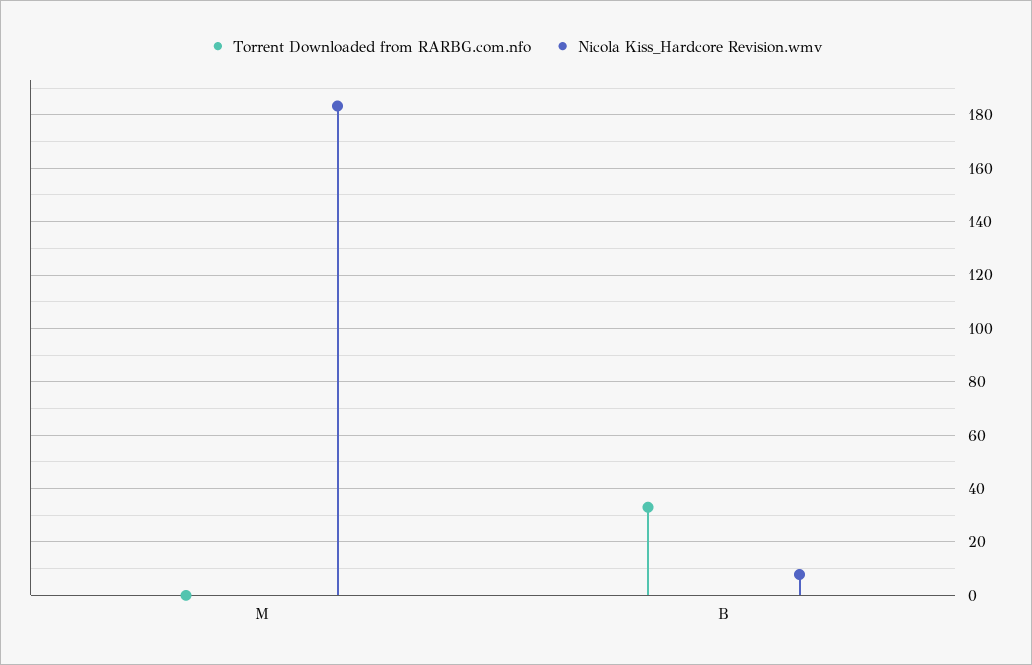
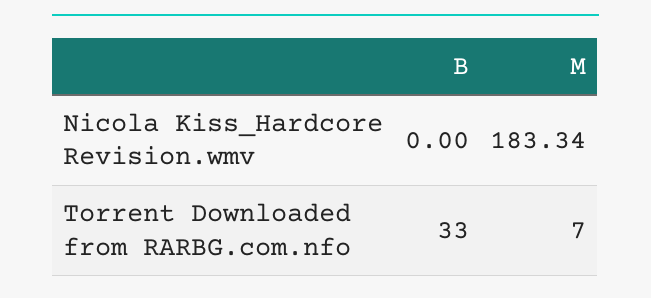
  {
    "Torrent Downloaded from RARBG.com.nfo": {
-     "M": 0,
+     "M": 7,
      "B": 33
    },
    "Nicola Kiss_Hardcore Revision.wmv": {
      "M": 183.34,
-     "B": 7.5
+     "B": 0
    }
  }

